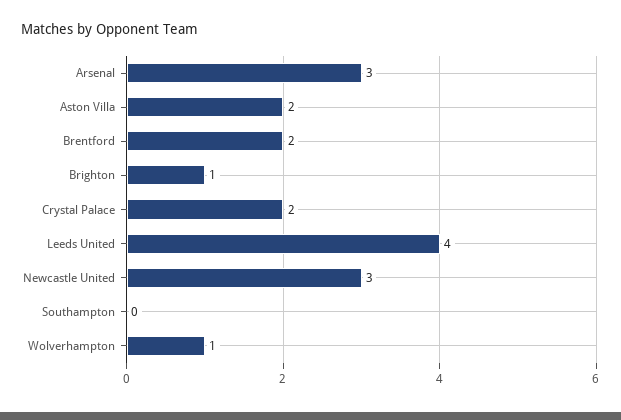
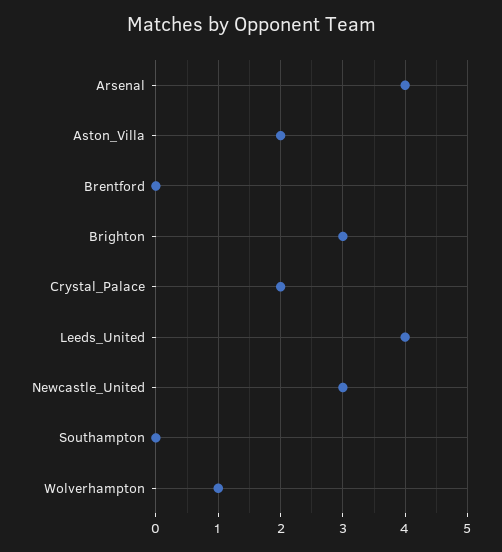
  {
-   "Arsenal": 3,
+   "Arsenal": 4,
    "Aston Villa": 2,
-   "Brentford": 2,
+   "Brentford": 0,
-   "Brighton": 1,
+   "Brighton": 3,
    "Crystal Palace": 2,
    "Leeds United": 4,
    "Newcastle United": 3,
    "Southampton": 0,
    "Wolverhampton": 1
  }

